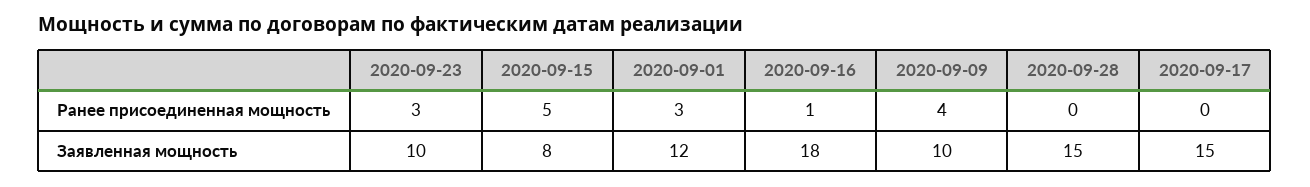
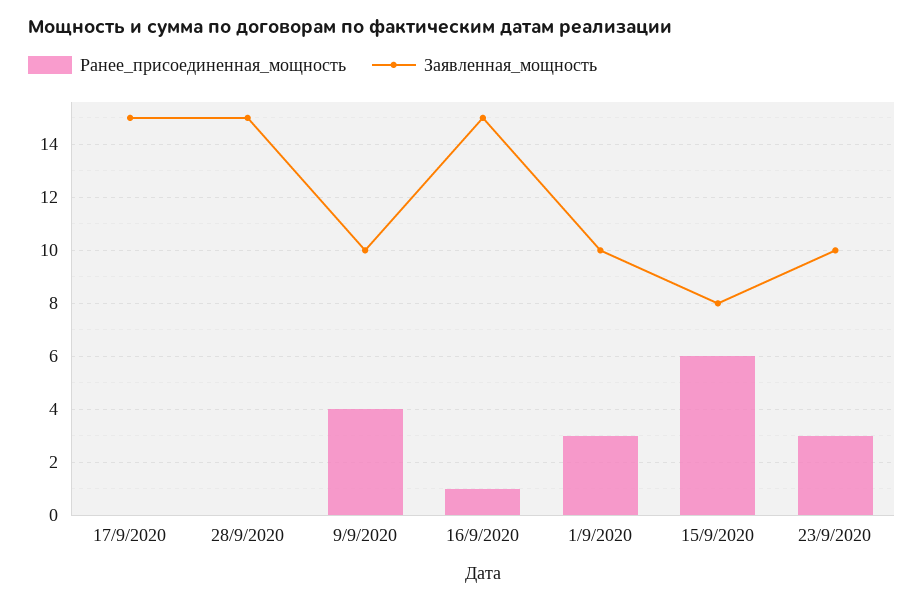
  {
    "Ранее присоединенная мощность": {
      "2020-09-23": 3,
-     "2020-09-15": 5,
+     "2020-09-15": 6,
      "2020-09-01": 3,
      "2020-09-16": 1,
      "2020-09-09": 4,
      "2020-09-28": 0,
      "2020-09-17": 0
    },
    "Заявленная мощность": {
      "2020-09-23": 10,
      "2020-09-15": 8,
-     "2020-09-01": 12,
+     "2020-09-01": 10,
-     "2020-09-16": 18,
+     "2020-09-16": 15,
      "2020-09-09": 10,
      "2020-09-28": 15,
      "2020-09-17": 15
    }
  }

